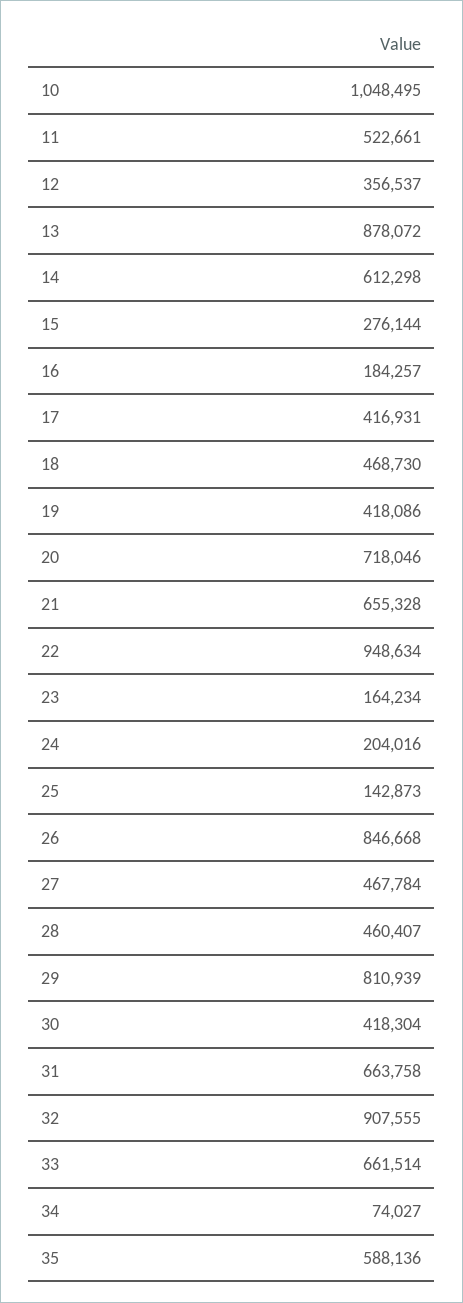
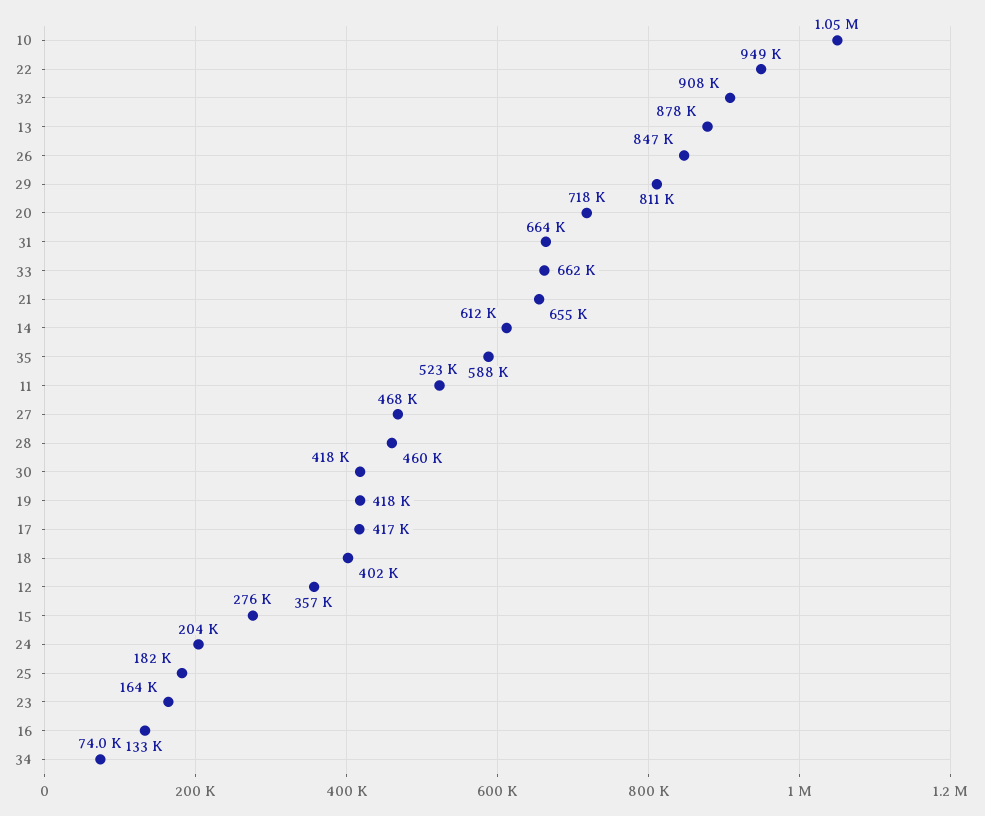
  {
    "10": 1048495,
    "11": 522661,
    "12": 356537,
    "13": 878072,
    "14": 612298,
    "15": 276144,
-   "16": 184257,
+   "16": 133000,
    "17": 416931,
-   "18": 468730,
+   "18": 402000,
    "19": 418086,
    "20": 718046,
    "21": 655328,
    "22": 948634,
    "23": 164234,
    "24": 204016,
-   "25": 142873,
+   "25": 182000,
    "26": 846668,
    "27": 467784,
    "28": 460407,
    "29": 810939,
    "30": 418304,
    "31": 663758,
    "32": 907555,
    "33": 661514,
    "34": 74027,
    "35": 588136
  }

